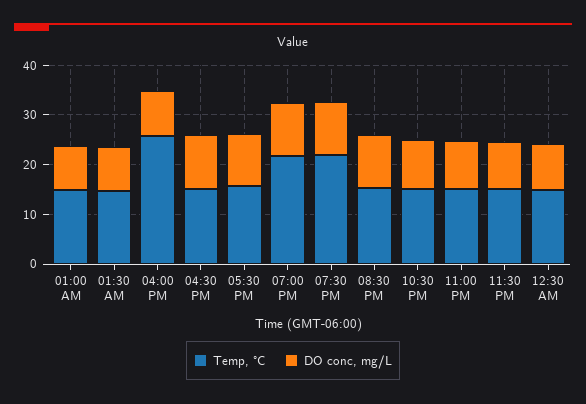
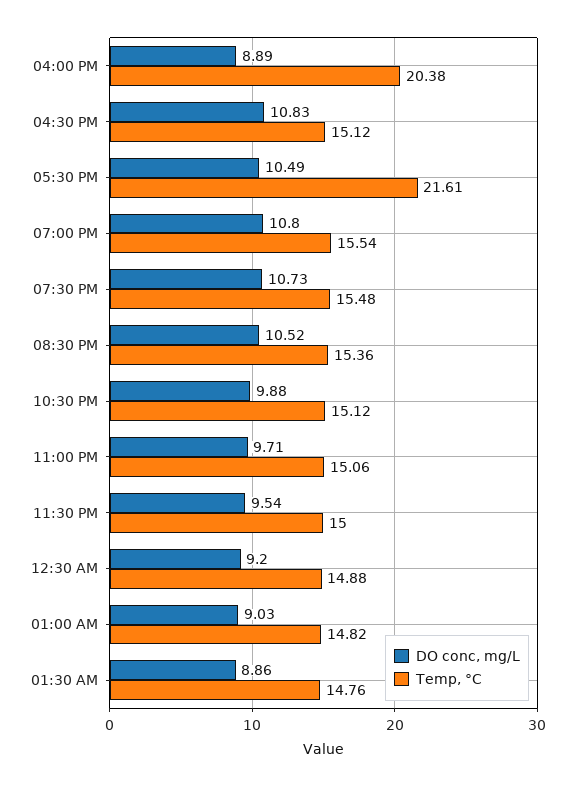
  {
    "Temp, °C": {
      "01:00 AM": 14.82,
      "01:30 AM": 14.76,
-     "04:00 PM": 26,
+     "04:00 PM": 20.38,
      "04:30 PM": 15.12,
-     "05:30 PM": 16,
+     "05:30 PM": 21.61,
-     "07:00 PM": 22,
+     "07:00 PM": 15.54,
-     "07:30 PM": 22,
+     "07:30 PM": 15.48,
      "08:30 PM": 15.36,
      "10:30 PM": 15.12,
      "11:00 PM": 15.06,
      "11:30 PM": 15,
      "12:30 AM": 14.88
    },
    "DO conc, mg/L": {
      "01:00 AM": 9.03,
      "01:30 AM": 8.86,
      "04:00 PM": 8.89,
      "04:30 PM": 10.83,
      "05:30 PM": 10.49,
      "07:00 PM": 10.8,
      "07:30 PM": 10.73,
      "08:30 PM": 10.52,
      "10:30 PM": 9.88,
      "11:00 PM": 9.71,
      "11:30 PM": 9.54,
      "12:30 AM": 9.2
    }
  }

